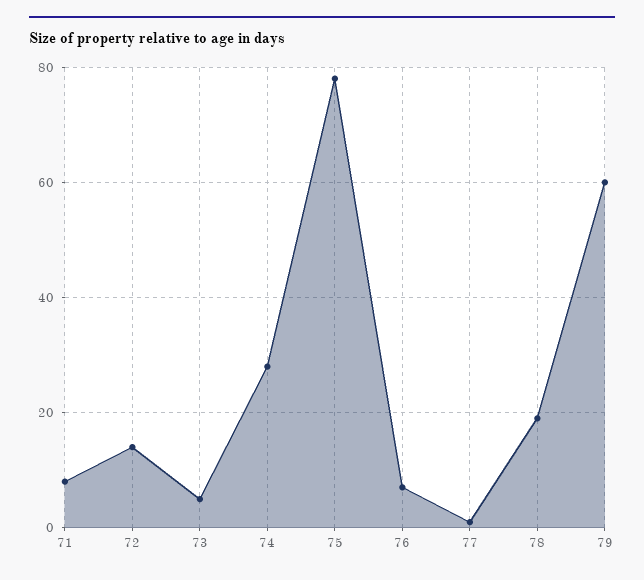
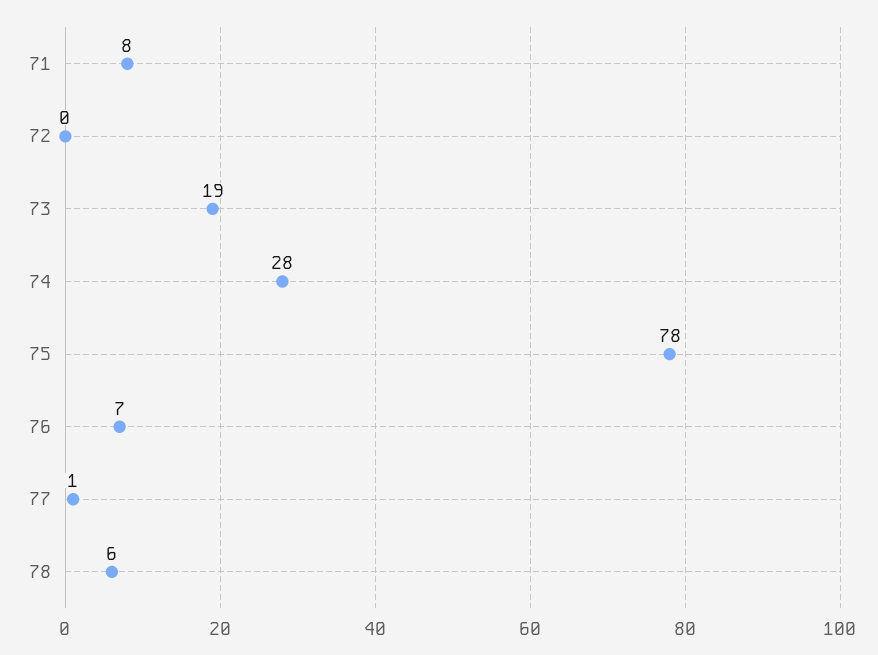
  {
    "71": 8,
-   "72": 15,
+   "72": 0,
-   "73": 5,
+   "73": 19,
    "74": 28,
    "75": 78,
    "76": 7,
    "77": 1,
-   "78": 20,
+   "78": 6
-   "79": 60
  }

